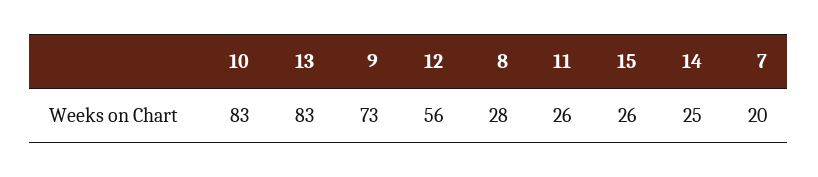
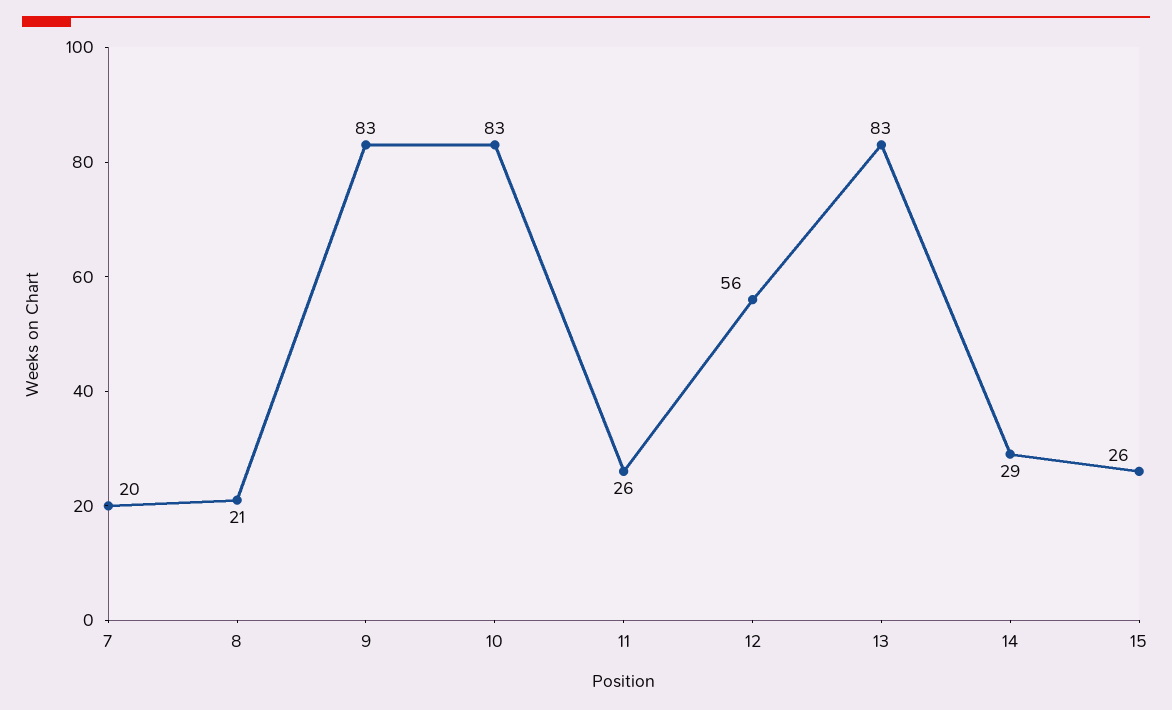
  {
    "10": 83,
    "13": 83,
-   "9": 73,
+   "9": 83,
    "12": 56,
-   "8": 28,
+   "8": 21,
    "11": 26,
    "15": 26,
-   "14": 25,
+   "14": 29,
    "7": 20
  }

